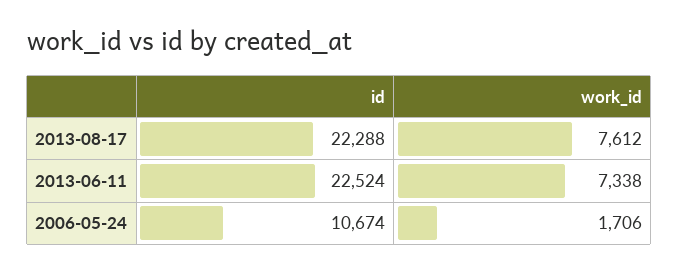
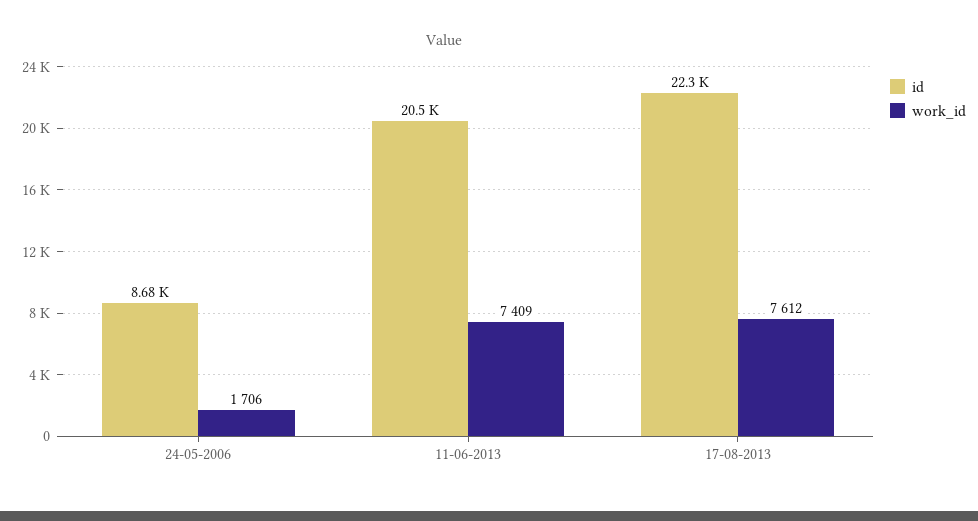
  {
    "id": {
      "2013-08-17": 22288,
-     "2013-06-11": 22524,
+     "2013-06-11": 20500,
-     "2006-05-24": 10674
+     "2006-05-24": 8680
    },
    "work_id": {
      "2013-08-17": 7612,
-     "2013-06-11": 7338,
+     "2013-06-11": 7409,
      "2006-05-24": 1706
    }
  }

